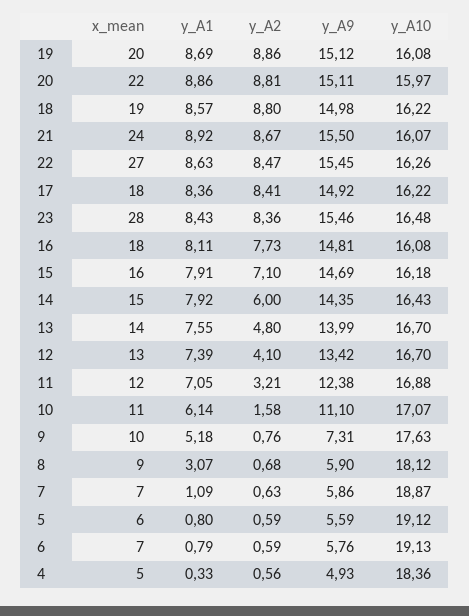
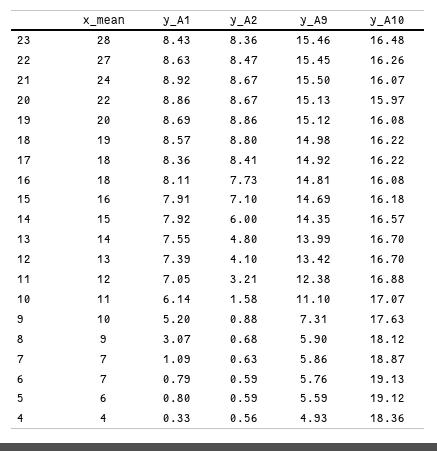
  {
    "x_mean": {
      "19": 20,
      "20": 22,
      "18": 19,
      "21": 24,
      "22": 27,
      "17": 18,
      "23": 28,
      "16": 18,
      "15": 16,
      "14": 15,
      "13": 14,
      "12": 13,
      "11": 12,
      "10": 11,
      "9": 10,
      "8": 9,
      "7": 7,
      "5": 6,
      "6": 7,
-     "4": 5
+     "4": 4
    },
    "y_A1": {
      "19": 8.69,
      "20": 8.86,
      "18": 8.57,
      "21": 8.92,
      "22": 8.63,
      "17": 8.36,
      "23": 8.43,
      "16": 8.11,
      "15": 7.91,
      "14": 7.92,
      "13": 7.55,
      "12": 7.39,
      "11": 7.05,
      "10": 6.14,
-     "9": 5.18,
+     "9": 5.2,
      "8": 3.07,
      "7": 1.09,
      "5": 0.8,
      "6": 0.79,
      "4": 0.33
    },
    "y_A2": {
      "19": 8.86,
-     "20": 8.81,
+     "20": 8.67,
      "18": 8.8,
      "21": 8.67,
      "22": 8.47,
      "17": 8.41,
      "23": 8.36,
      "16": 7.73,
      "15": 7.1,
      "14": 6,
      "13": 4.8,
      "12": 4.1,
      "11": 3.21,
      "10": 1.58,
-     "9": 0.76,
+     "9": 0.88,
      "8": 0.68,
      "7": 0.63,
      "5": 0.59,
      "6": 0.59,
      "4": 0.56
    },
    "y_A9": {
      "19": 15.12,
-     "20": 15.11,
+     "20": 15.13,
      "18": 14.98,
      "21": 15.5,
      "22": 15.45,
      "17": 14.92,
      "23": 15.46,
      "16": 14.81,
      "15": 14.69,
      "14": 14.35,
      "13": 13.99,
      "12": 13.42,
      "11": 12.38,
      "10": 11.1,
      "9": 7.31,
      "8": 5.9,
      "7": 5.86,
      "5": 5.59,
      "6": 5.76,
      "4": 4.93
    },
    "y_A10": {
      "19": 16.08,
      "20": 15.97,
      "18": 16.22,
      "21": 16.07,
      "22": 16.26,
      "17": 16.22,
      "23": 16.48,
      "16": 16.08,
      "15": 16.18,
-     "14": 16.43,
+     "14": 16.57,
      "13": 16.7,
      "12": 16.7,
      "11": 16.88,
      "10": 17.07,
      "9": 17.63,
      "8": 18.12,
      "7": 18.87,
      "5": 19.12,
      "6": 19.13,
      "4": 18.36
    }
  }

